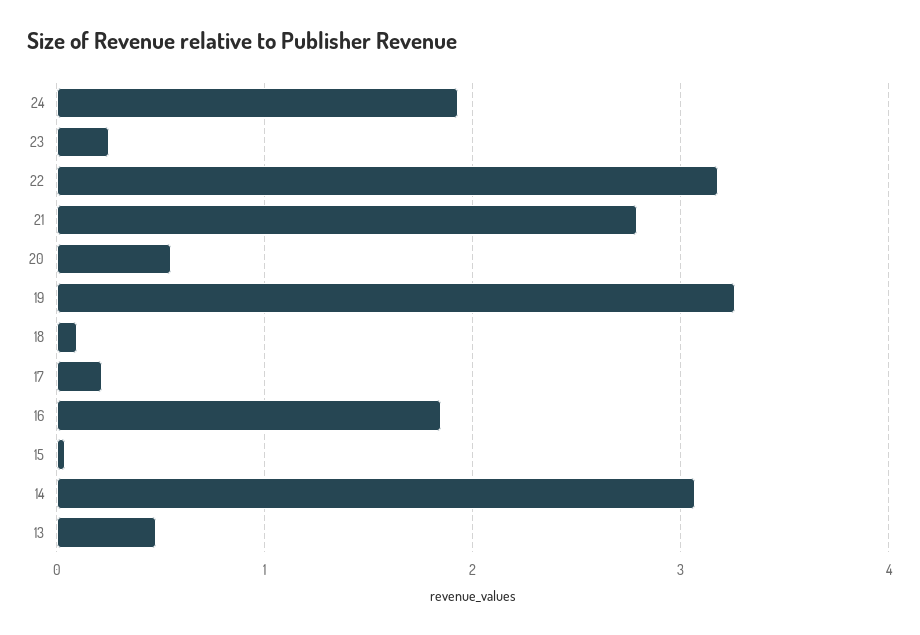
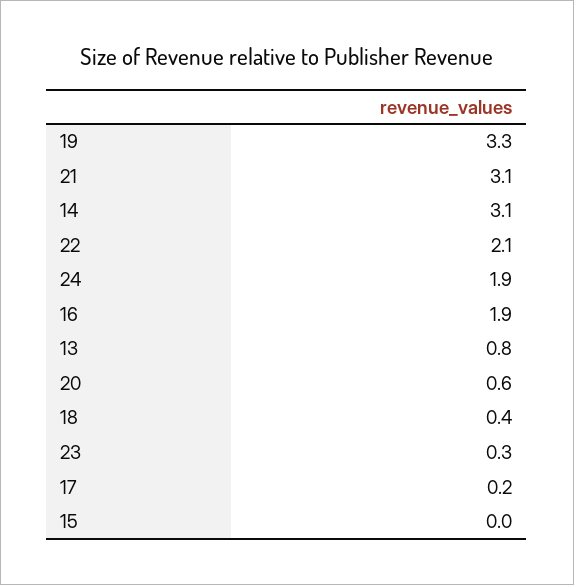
  {
    "24": 1.9,
    "23": 0.3,
-   "22": 3.2,
+   "22": 2.1,
-   "21": 2.8,
+   "21": 3.1,
    "20": 0.6,
    "19": 3.3,
-   "18": 0.1,
+   "18": 0.4,
    "17": 0.2,
    "16": 1.9,
    "15": 0,
    "14": 3.1,
-   "13": 0.5
+   "13": 0.8
  }

